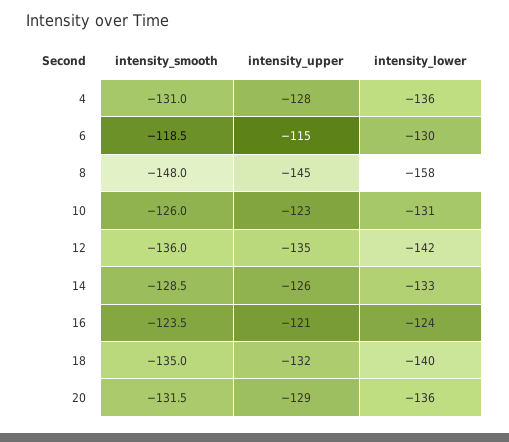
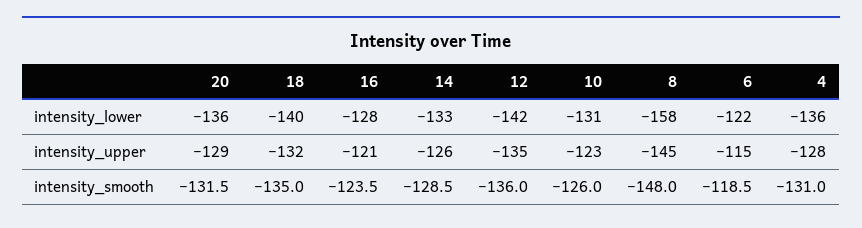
  {
    "intensity_smooth": {
      "4": -131,
      "6": -118.5,
      "8": -148,
      "10": -126,
      "12": -136,
      "14": -128.5,
      "16": -123.5,
      "18": -135,
      "20": -131.5
    },
    "intensity_upper": {
      "4": -128,
      "6": -115,
      "8": -145,
      "10": -123,
      "12": -135,
      "14": -126,
      "16": -121,
      "18": -132,
      "20": -129
    },
    "intensity_lower": {
      "4": -136,
-     "6": -130,
+     "6": -122,
      "8": -158,
      "10": -131,
      "12": -142,
      "14": -133,
-     "16": -124,
+     "16": -128,
      "18": -140,
      "20": -136
    }
  }

